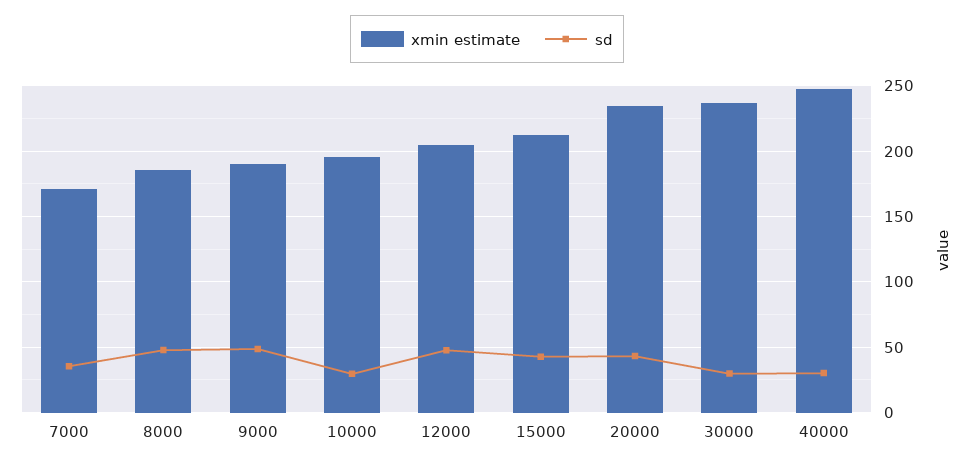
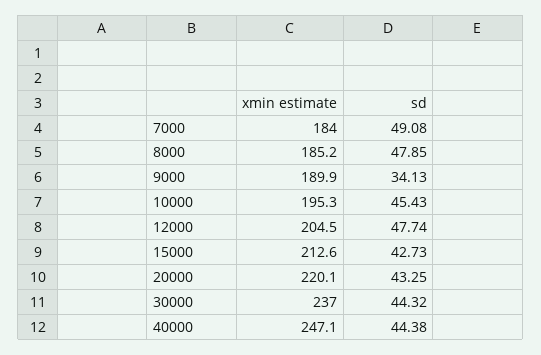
  {
    "xmin estimate": {
-     "7000": 170,
+     "7000": 184,
      "8000": 185.2,
      "9000": 189.9,
      "10000": 195.3,
      "12000": 204.5,
      "15000": 212.6,
-     "20000": 235,
+     "20000": 220.1,
      "30000": 237,
      "40000": 247.1
    },
    "sd": {
-     "7000": 35,
+     "7000": 49.08,
      "8000": 47.85,
-     "9000": 50,
+     "9000": 34.13,
-     "10000": 30,
+     "10000": 45.43,
      "12000": 47.74,
      "15000": 42.73,
      "20000": 43.25,
-     "30000": 30,
+     "30000": 44.32,
-     "40000": 30
+     "40000": 44.38
    }
  }

